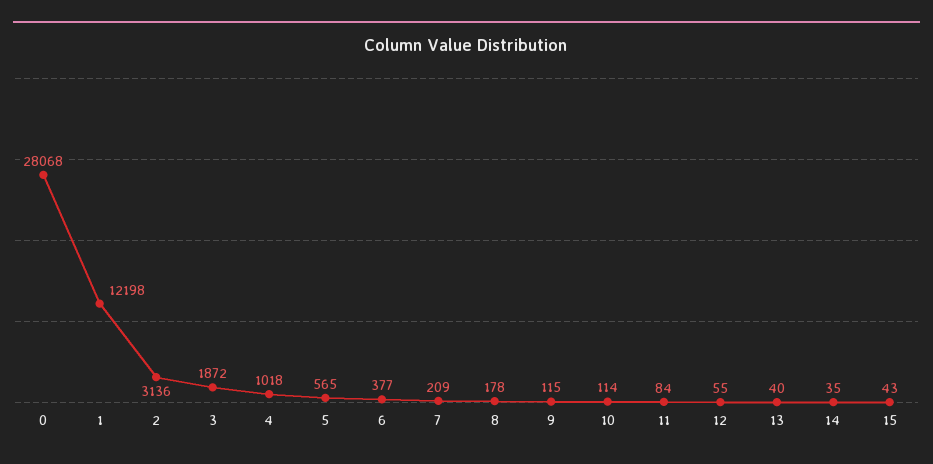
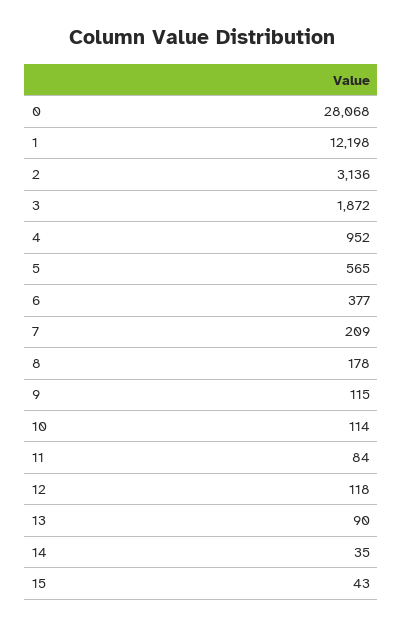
  {
    "0": 28068,
    "1": 12198,
    "2": 3136,
    "3": 1872,
-   "4": 1018,
+   "4": 952,
    "5": 565,
    "6": 377,
    "7": 209,
    "8": 178,
    "9": 115,
    "10": 114,
    "11": 84,
-   "12": 55,
+   "12": 118,
-   "13": 40,
+   "13": 90,
    "14": 35,
    "15": 43
  }

